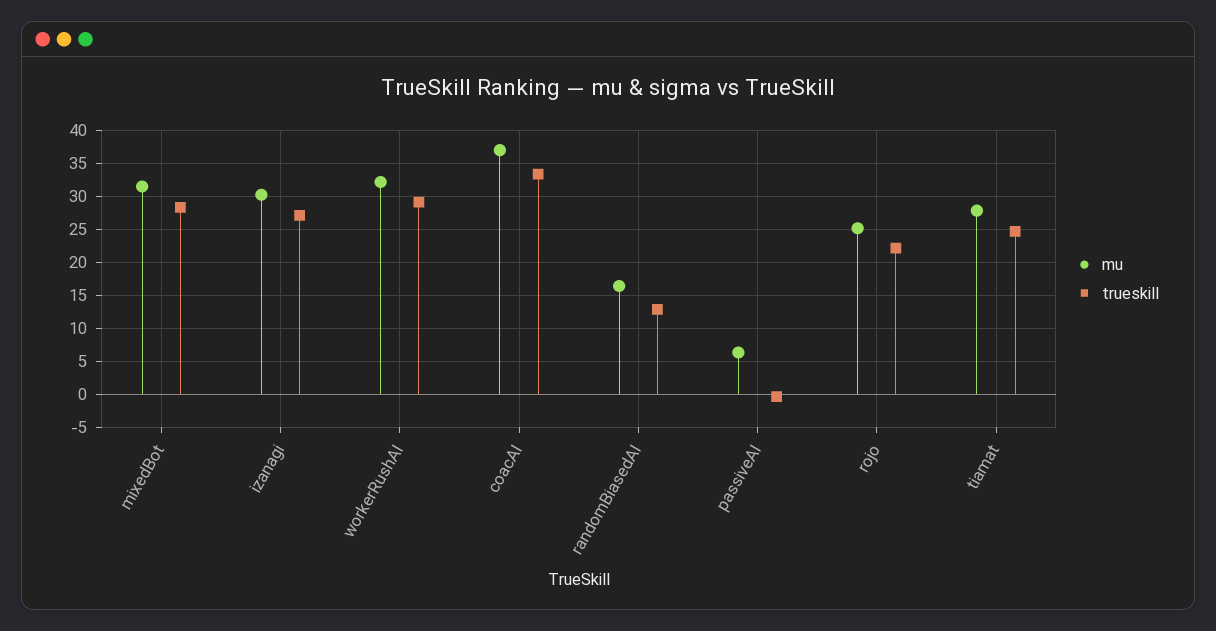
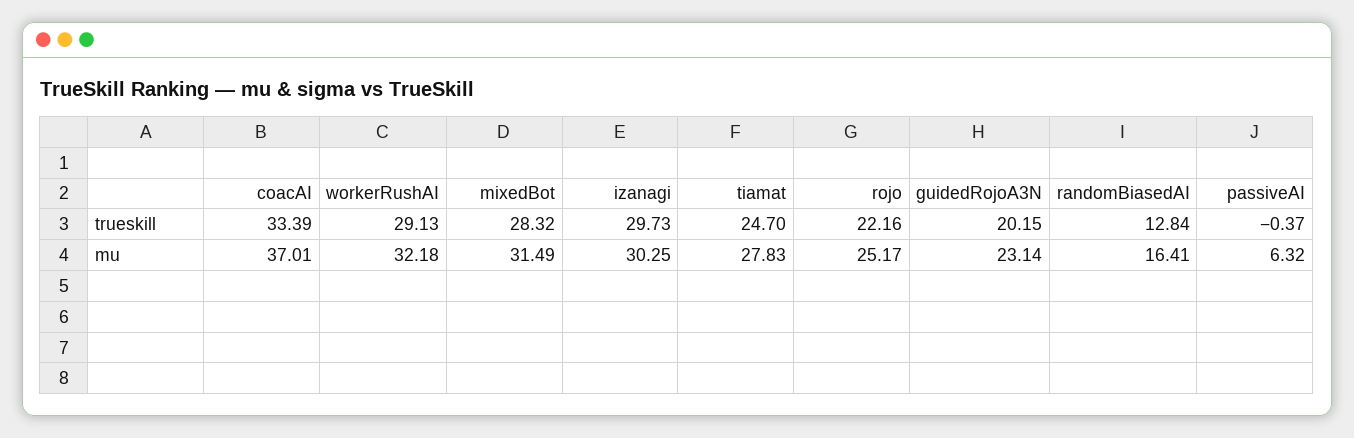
  {
    "mu": {
      "mixedBot": 31.49,
      "izanagi": 30.25,
      "workerRushAI": 32.18,
      "coacAI": 37.01,
      "randomBiasedAI": 16.41,
      "passiveAI": 6.32,
      "rojo": 25.17,
-     "tiamat": 27.83
+     "tiamat": 27.83,
+     "guidedRojoA3N": 23.14
    },
    "trueskill": {
      "mixedBot": 28.32,
-     "izanagi": 27,
+     "izanagi": 29.73,
      "workerRushAI": 29.13,
      "coacAI": 33.39,
      "randomBiasedAI": 12.84,
      "passiveAI": -0.37,
      "rojo": 22.16,
-     "tiamat": 24.7
+     "tiamat": 24.7,
+     "guidedRojoA3N": 20.15
    }
  }

